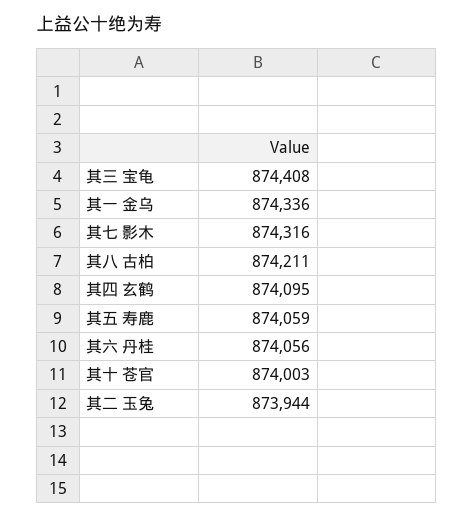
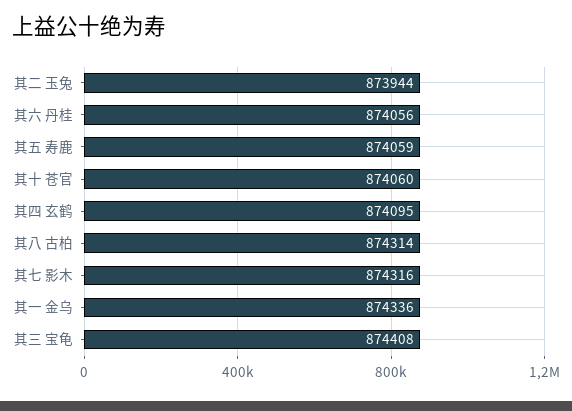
  {
    "其三 宝龟": 874408,
    "其一 金乌": 874336,
    "其七 影木": 874316,
-   "其八 古柏": 874211,
+   "其八 古柏": 874314,
    "其四 玄鹤": 874095,
    "其五 寿鹿": 874059,
    "其六 丹桂": 874056,
-   "其十 苍官": 874003,
+   "其十 苍官": 874060,
    "其二 玉兔": 873944
  }

